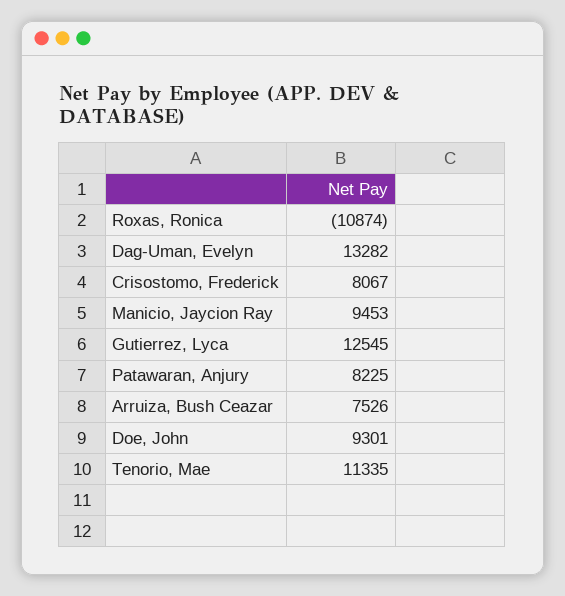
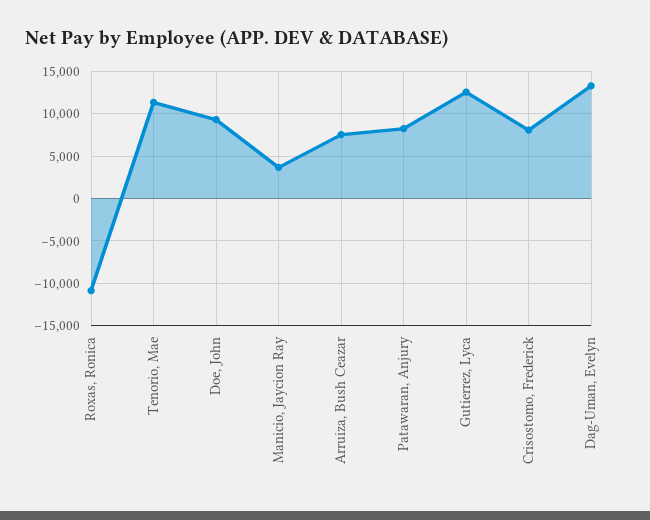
  {
    "Roxas, Ronica": -10874,
    "Dag-Uman, Evelyn": 13282,
    "Crisostomo, Frederick": 8067,
-   "Manicio, Jaycion Ray": 9453,
+   "Manicio, Jaycion Ray": 4000,
    "Gutierrez, Lyca": 12545,
    "Patawaran, Anjury": 8225,
    "Arruiza, Bush Ceazar": 7526,
    "Doe, John": 9301,
    "Tenorio, Mae": 11335
  }

